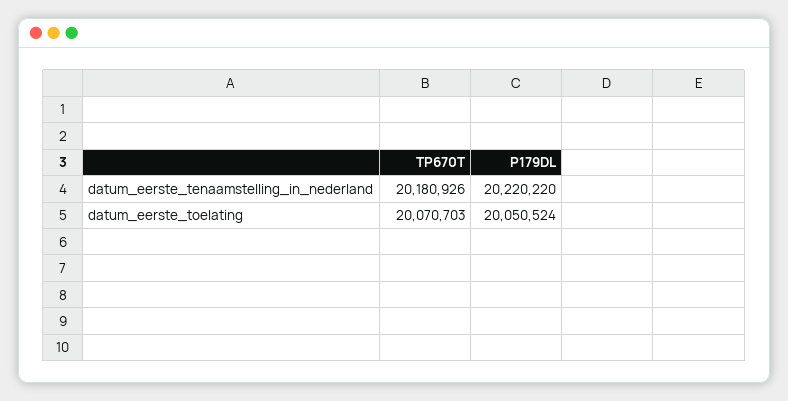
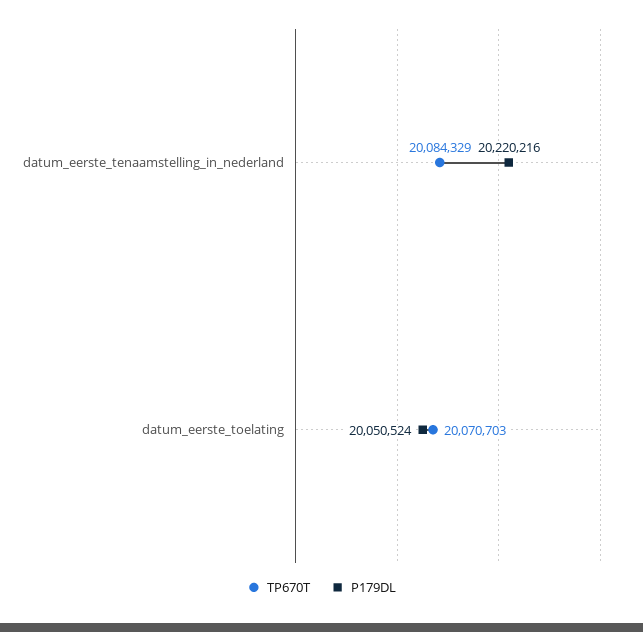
  {
    "TP670T": {
-     "datum_eerste_tenaamstelling_in_nederland": 20180926,
+     "datum_eerste_tenaamstelling_in_nederland": 20084329,
      "datum_eerste_toelating": 20070703
    },
    "P179DL": {
-     "datum_eerste_tenaamstelling_in_nederland": 20220220,
+     "datum_eerste_tenaamstelling_in_nederland": 20220216,
      "datum_eerste_toelating": 20050524
    }
  }

